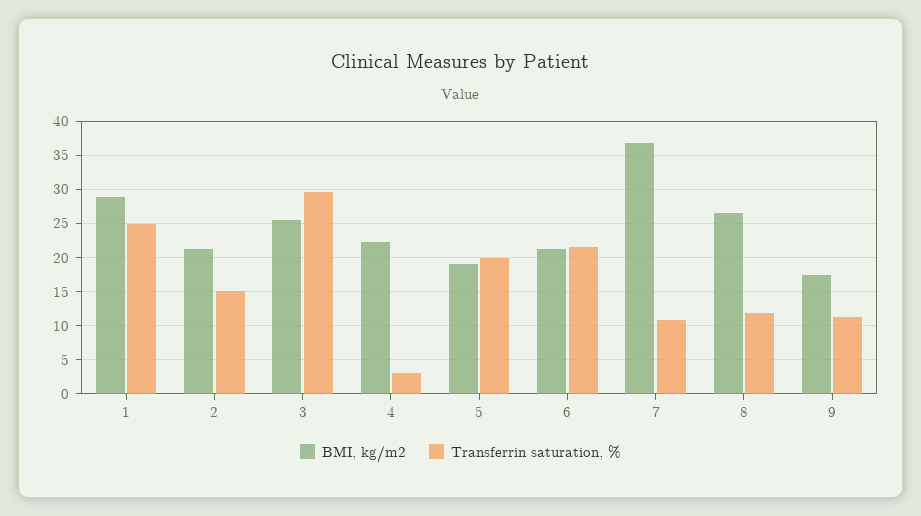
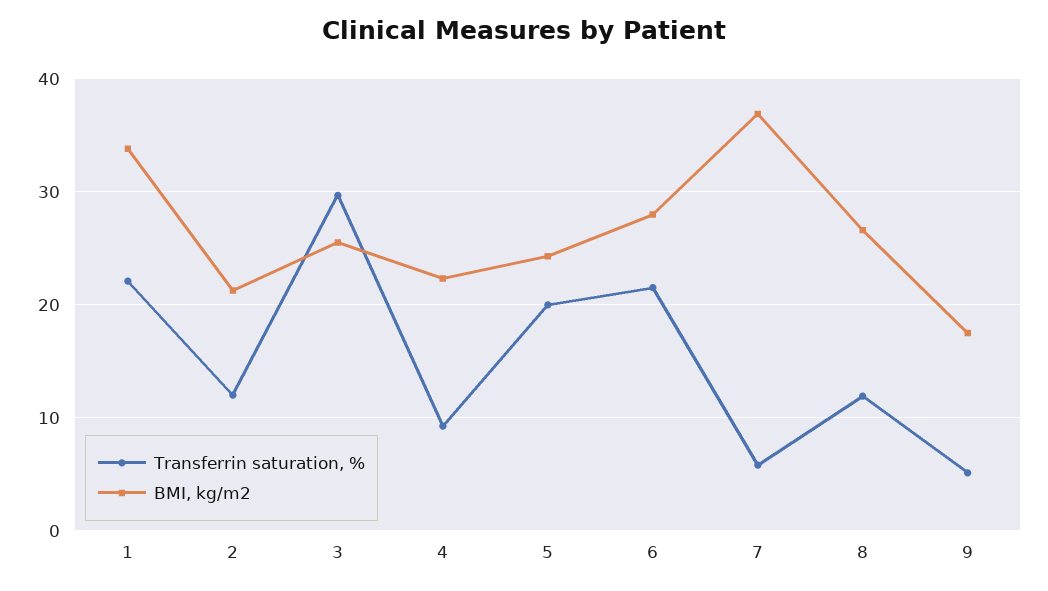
  {
    "BMI, kg/m2": {
-     "1": 29,
+     "1": 34,
      "2": 21,
      "3": 25,
      "4": 22,
-     "5": 19,
+     "5": 24,
-     "6": 21,
+     "6": 28,
      "7": 37,
      "8": 27,
      "9": 17
    },
    "Transferrin saturation, %": {
-     "1": 25,
+     "1": 22,
-     "2": 15,
+     "2": 12,
      "3": 30,
-     "4": 3,
+     "4": 9,
      "5": 20,
      "6": 21,
-     "7": 11,
+     "7": 6,
      "8": 12,
-     "9": 11
+     "9": 5
    }
  }

